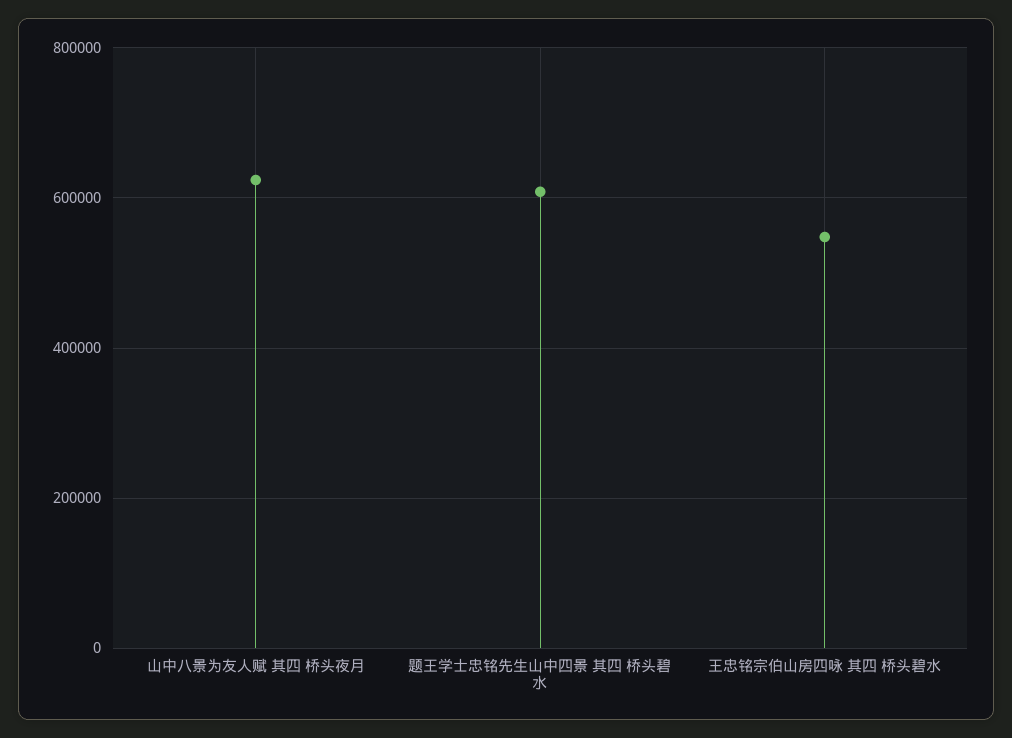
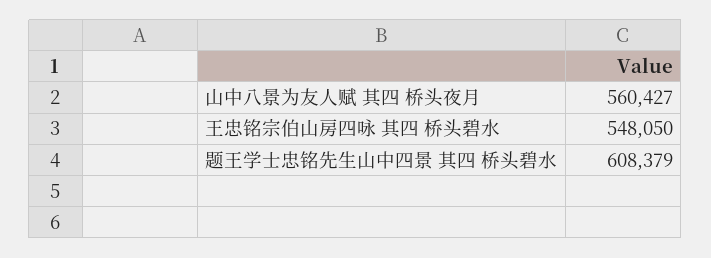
  {
-   "山中八景为友人赋 其四 桥头夜月": 620000,
+   "山中八景为友人赋 其四 桥头夜月": 560427,
    "题王学士忠铭先生山中四景 其四 桥头碧水": 608379,
    "王忠铭宗伯山房四咏 其四 桥头碧水": 548050
  }

